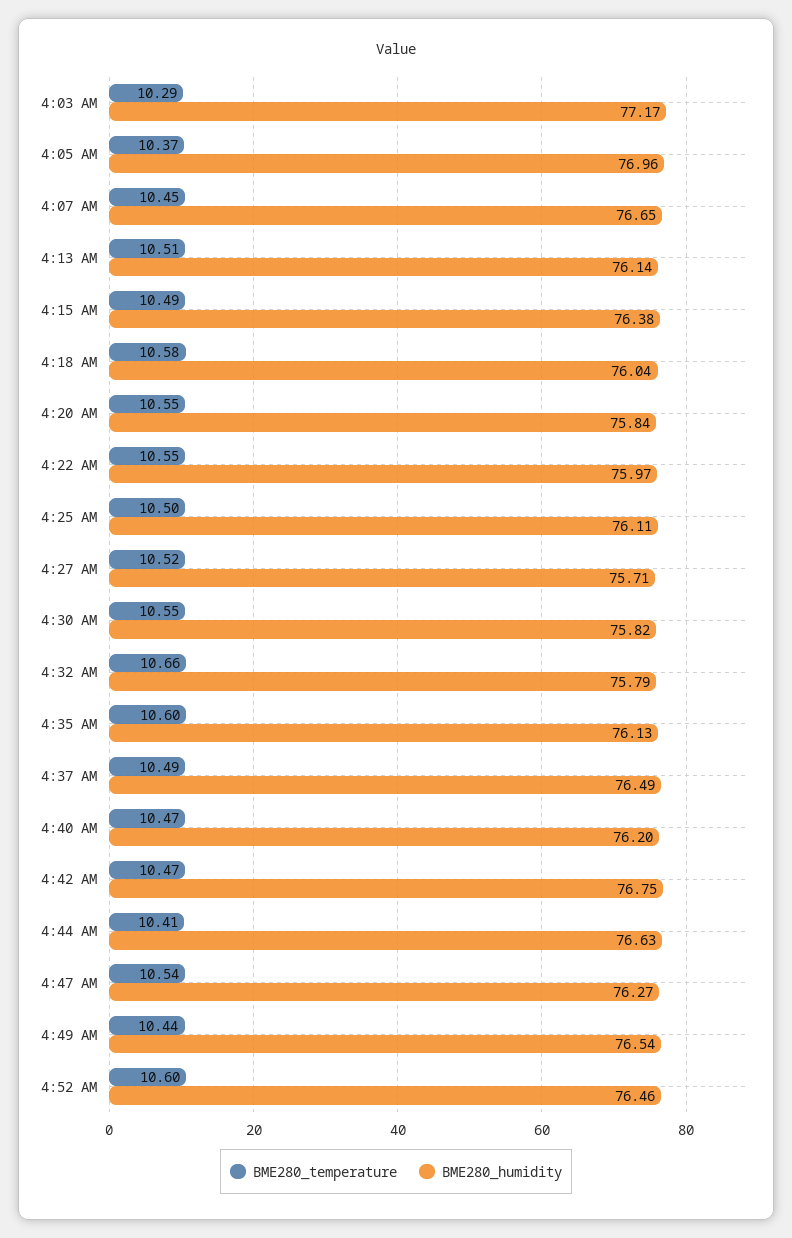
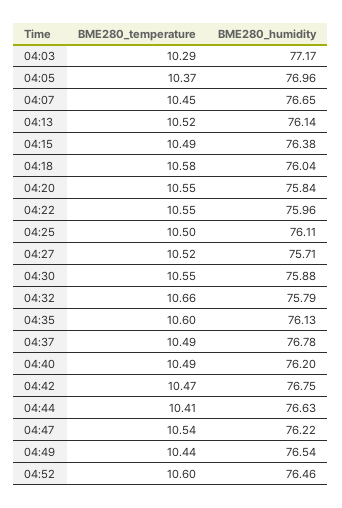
  {
    "BME280_temperature": {
      "4:03 AM": 10.29,
      "4:05 AM": 10.37,
      "4:07 AM": 10.45,
-     "4:13 AM": 10.51,
+     "4:13 AM": 10.52,
      "4:15 AM": 10.49,
      "4:18 AM": 10.58,
      "4:20 AM": 10.55,
      "4:22 AM": 10.55,
      "4:25 AM": 10.5,
      "4:27 AM": 10.52,
      "4:30 AM": 10.55,
      "4:32 AM": 10.66,
      "4:35 AM": 10.6,
      "4:37 AM": 10.49,
-     "4:40 AM": 10.47,
+     "4:40 AM": 10.49,
      "4:42 AM": 10.47,
      "4:44 AM": 10.41,
      "4:47 AM": 10.54,
      "4:49 AM": 10.44,
      "4:52 AM": 10.6
    },
    "BME280_humidity": {
      "4:03 AM": 77.17,
      "4:05 AM": 76.96,
      "4:07 AM": 76.65,
      "4:13 AM": 76.14,
      "4:15 AM": 76.38,
      "4:18 AM": 76.04,
      "4:20 AM": 75.84,
-     "4:22 AM": 75.97,
+     "4:22 AM": 75.96,
      "4:25 AM": 76.11,
      "4:27 AM": 75.71,
-     "4:30 AM": 75.82,
+     "4:30 AM": 75.88,
      "4:32 AM": 75.79,
      "4:35 AM": 76.13,
-     "4:37 AM": 76.49,
+     "4:37 AM": 76.78,
      "4:40 AM": 76.2,
      "4:42 AM": 76.75,
      "4:44 AM": 76.63,
-     "4:47 AM": 76.27,
+     "4:47 AM": 76.22,
      "4:49 AM": 76.54,
      "4:52 AM": 76.46
    }
  }

